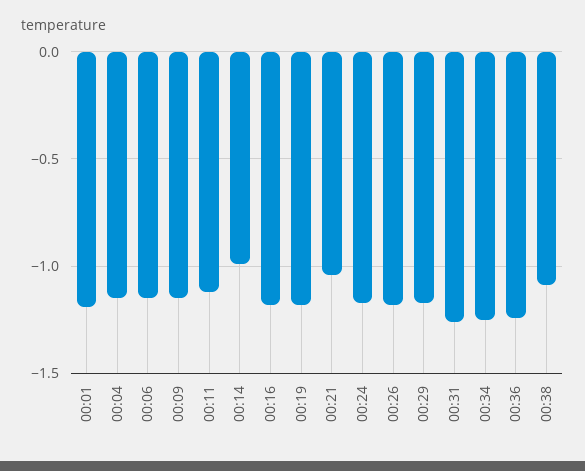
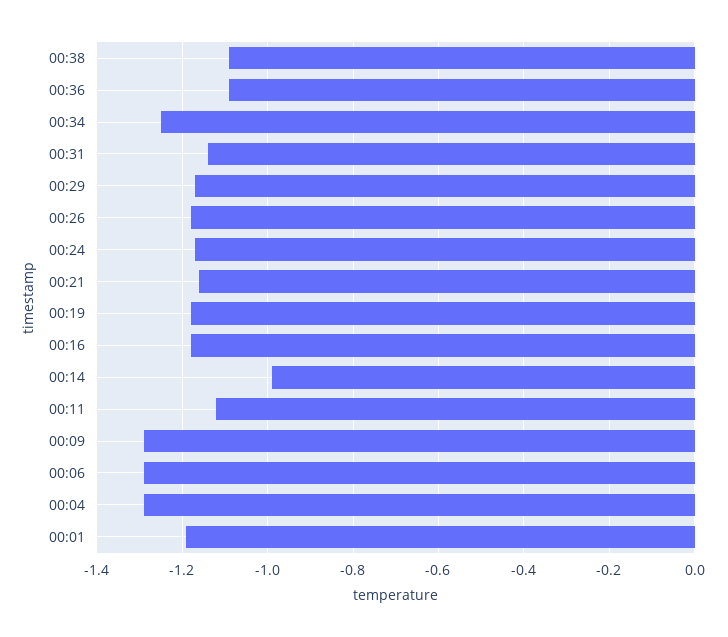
  {
    "00:01": -1.2,
-   "00:04": -1.15,
+   "00:04": -1.3,
-   "00:06": -1.15,
+   "00:06": -1.3,
-   "00:09": -1.15,
+   "00:09": -1.3,
    "00:11": -1.1,
    "00:14": -1,
    "00:16": -1.2,
    "00:19": -1.2,
-   "00:21": -1.05,
+   "00:21": -1.15,
    "00:24": -1.15,
    "00:26": -1.2,
    "00:29": -1.15,
-   "00:31": -1.25,
+   "00:31": -1.15,
    "00:34": -1.25,
-   "00:36": -1.25,
+   "00:36": -1.1,
    "00:38": -1.1
  }

